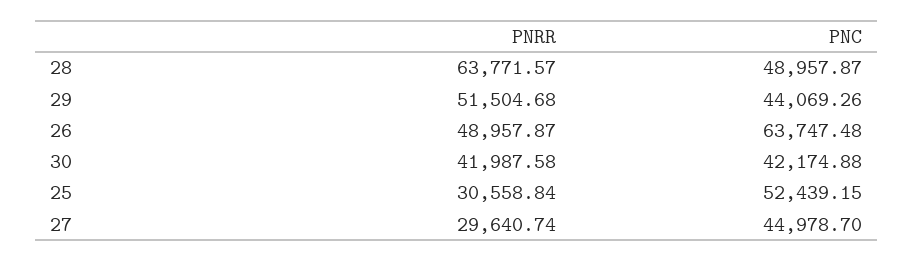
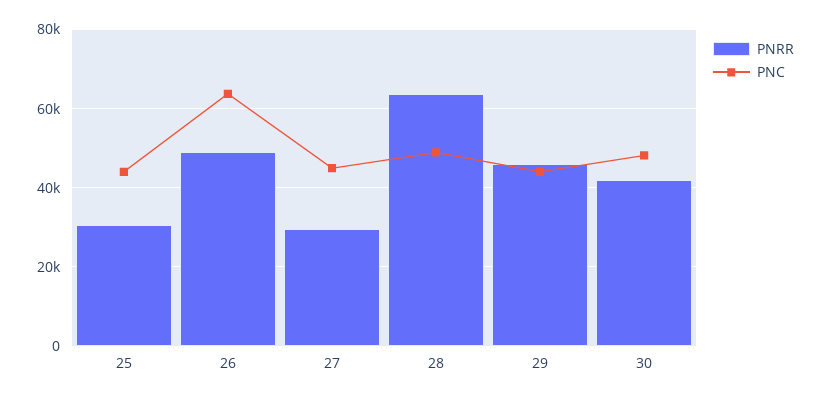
  {
    "PNRR": {
      "28": 63771.57,
-     "29": 51504.68,
+     "29": 46000,
      "26": 48957.87,
      "30": 41987.58,
      "25": 30558.84,
      "27": 29640.74
    },
    "PNC": {
      "28": 48957.87,
      "29": 44069.26,
      "26": 63747.48,
-     "30": 42174.88,
+     "30": 48000,
-     "25": 52439.15,
+     "25": 44000,
      "27": 44978.7
    }
  }

